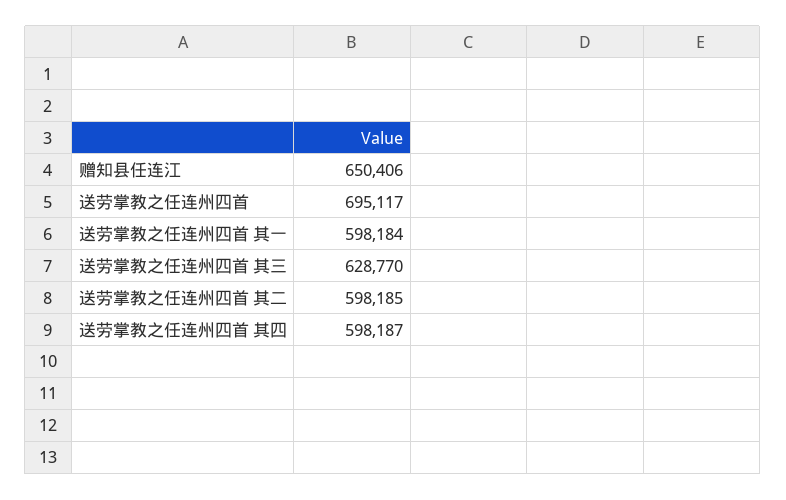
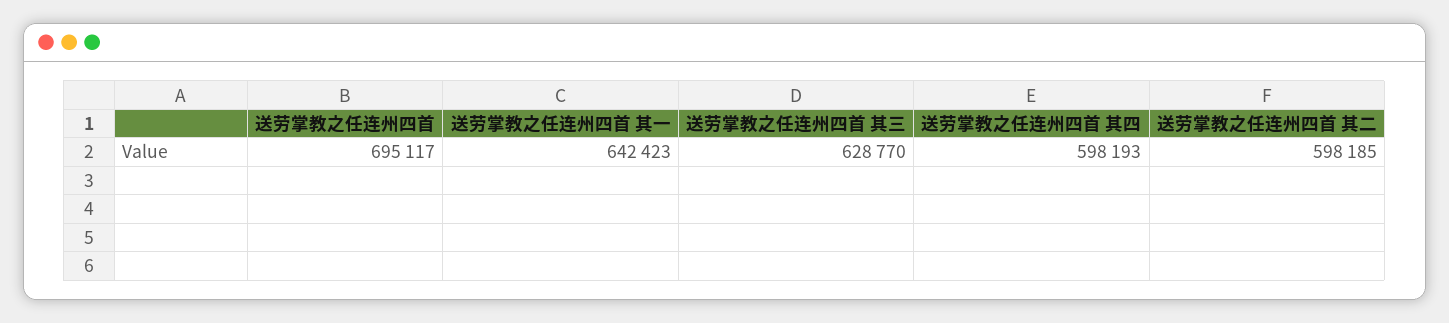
  {
-   "赠知县任连江": 650406,
    "送劳掌教之任连州四首": 695117,
-   "送劳掌教之任连州四首 其一": 598184,
+   "送劳掌教之任连州四首 其一": 642423,
    "送劳掌教之任连州四首 其三": 628770,
    "送劳掌教之任连州四首 其二": 598185,
-   "送劳掌教之任连州四首 其四": 598187
+   "送劳掌教之任连州四首 其四": 598193
  }

